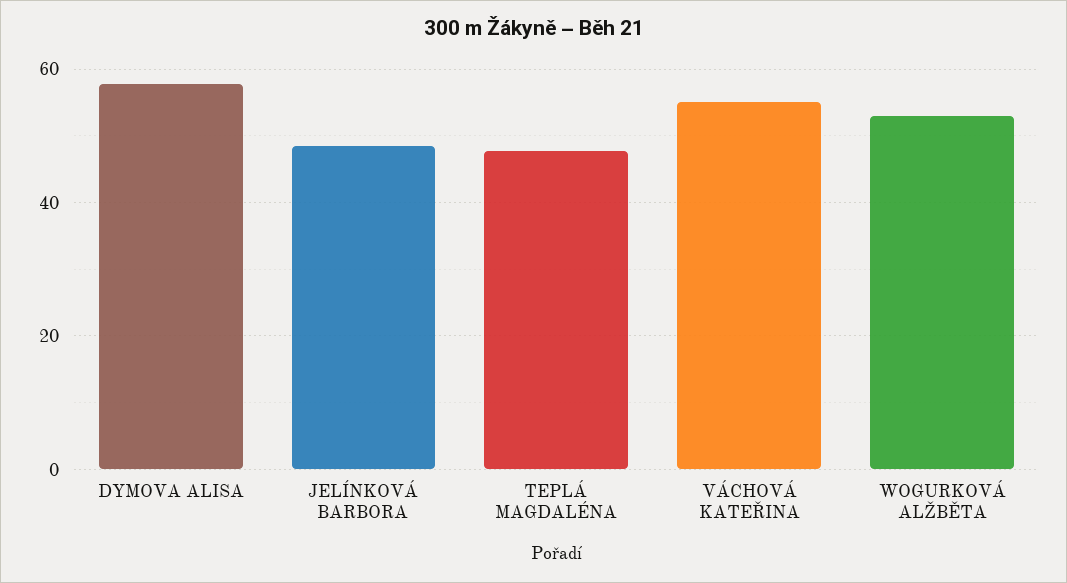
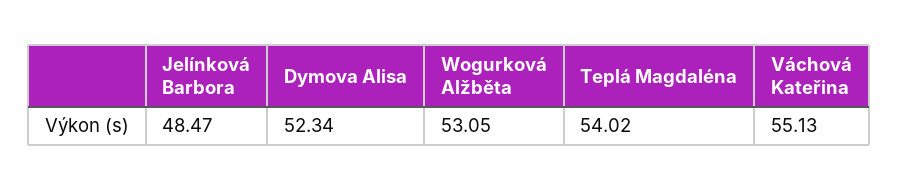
  {
-   "DYMOVA ALISA": 58,
+   "DYMOVA ALISA": 52.34,
    "JELÍNKOVÁ BARBORA": 48.47,
-   "TEPLÁ MAGDALÉNA": 48,
+   "TEPLÁ MAGDALÉNA": 54.02,
    "VÁCHOVÁ KATEŘINA": 55.13,
    "WOGURKOVÁ ALŽBĚTA": 53.05
  }

